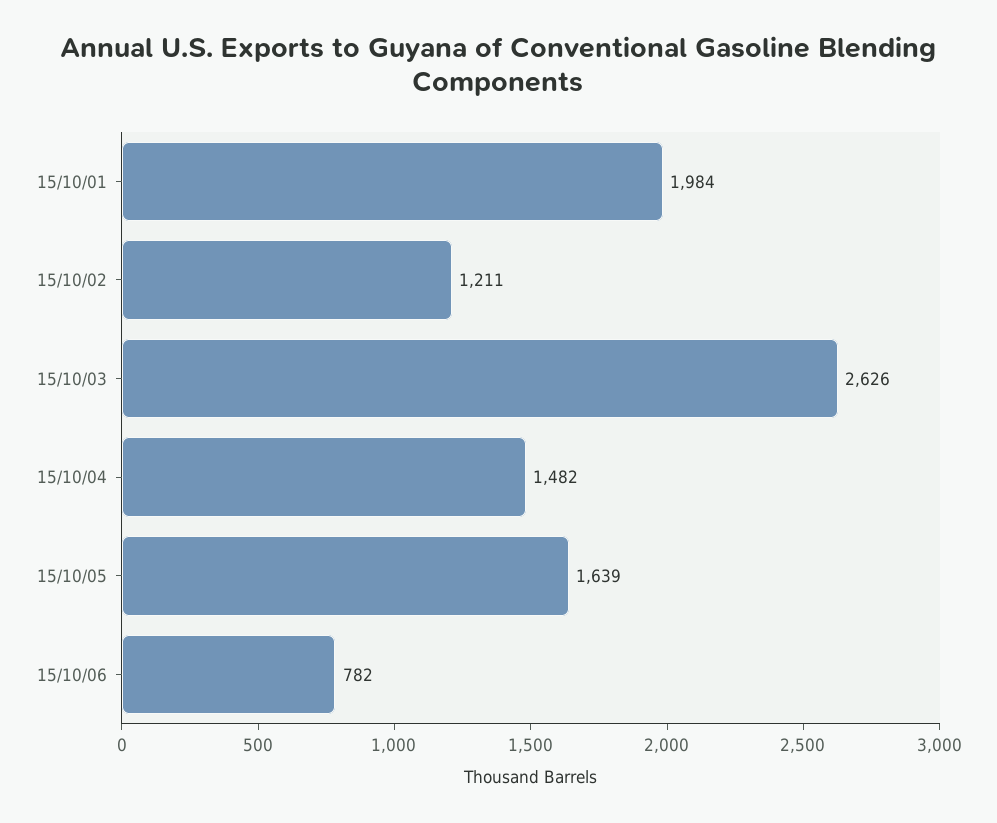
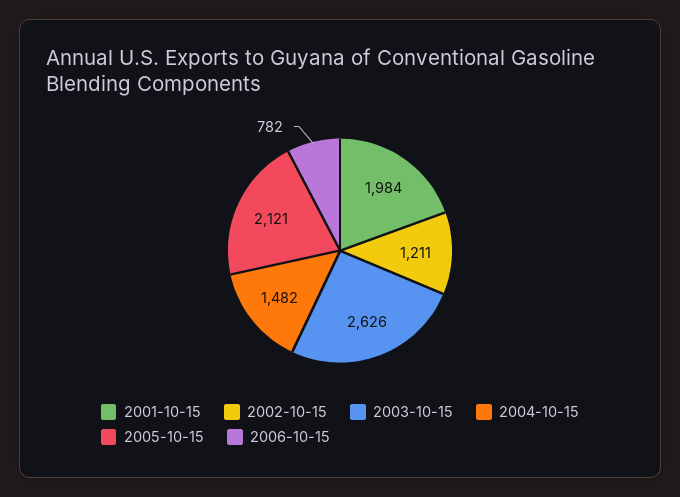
  {
    "15/10/01": 1984,
    "15/10/02": 1211,
    "15/10/03": 2626,
    "15/10/04": 1482,
-   "15/10/05": 1639,
+   "15/10/05": 2121,
    "15/10/06": 782
  }

